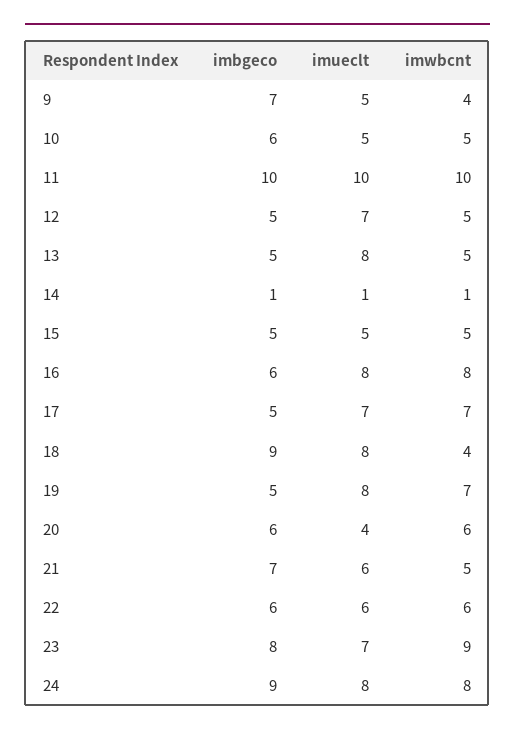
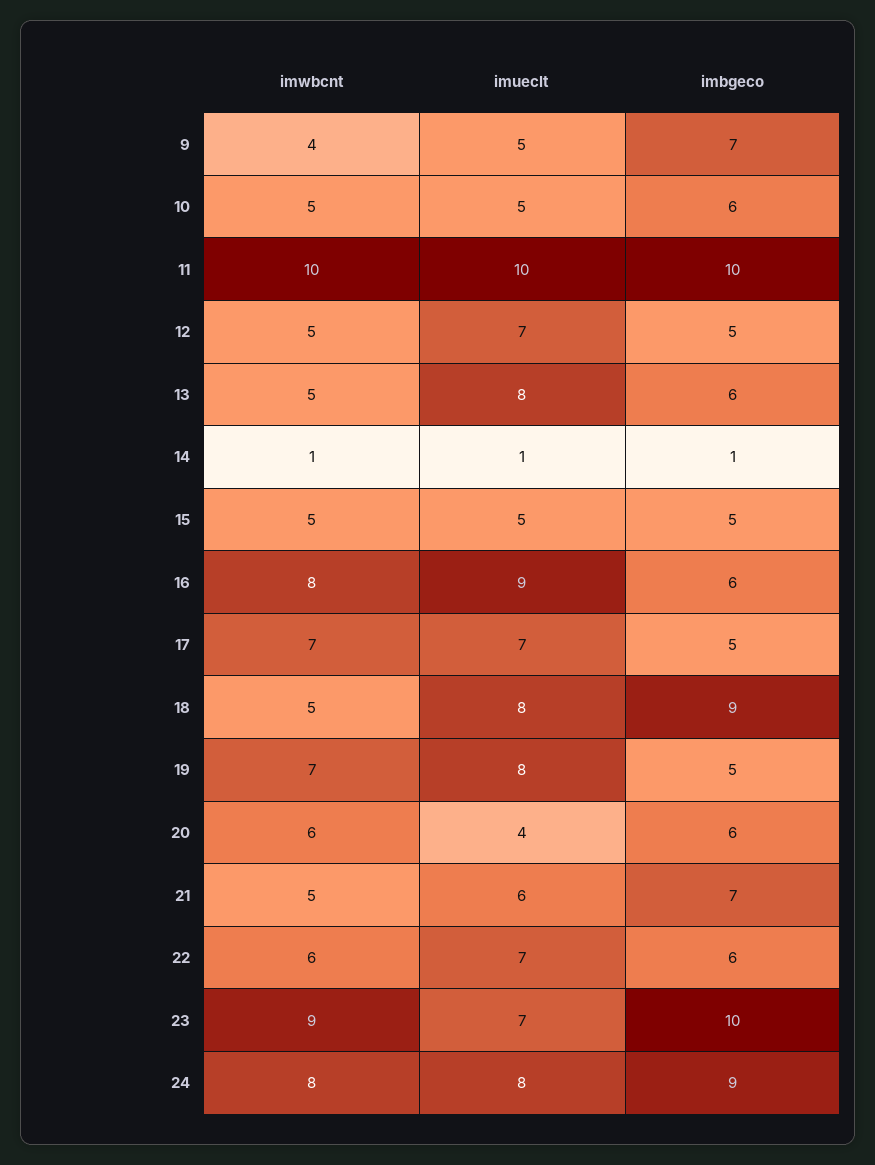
  {
    "imbgeco": {
      "9": 7,
      "10": 6,
      "11": 10,
      "12": 5,
-     "13": 5,
+     "13": 6,
      "14": 1,
      "15": 5,
      "16": 6,
      "17": 5,
      "18": 9,
      "19": 5,
      "20": 6,
      "21": 7,
      "22": 6,
-     "23": 8,
+     "23": 10,
      "24": 9
    },
    "imueclt": {
      "9": 5,
      "10": 5,
      "11": 10,
      "12": 7,
      "13": 8,
      "14": 1,
      "15": 5,
-     "16": 8,
+     "16": 9,
      "17": 7,
      "18": 8,
      "19": 8,
      "20": 4,
      "21": 6,
-     "22": 6,
+     "22": 7,
      "23": 7,
      "24": 8
    },
    "imwbcnt": {
      "9": 4,
      "10": 5,
      "11": 10,
      "12": 5,
      "13": 5,
      "14": 1,
      "15": 5,
      "16": 8,
      "17": 7,
-     "18": 4,
+     "18": 5,
      "19": 7,
      "20": 6,
      "21": 5,
      "22": 6,
      "23": 9,
      "24": 8
    }
  }

